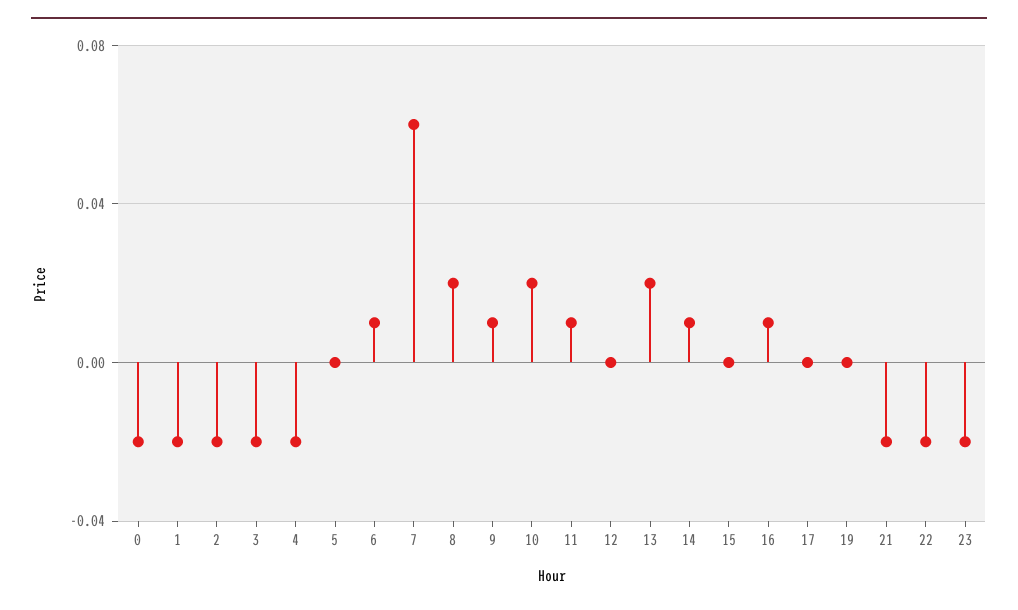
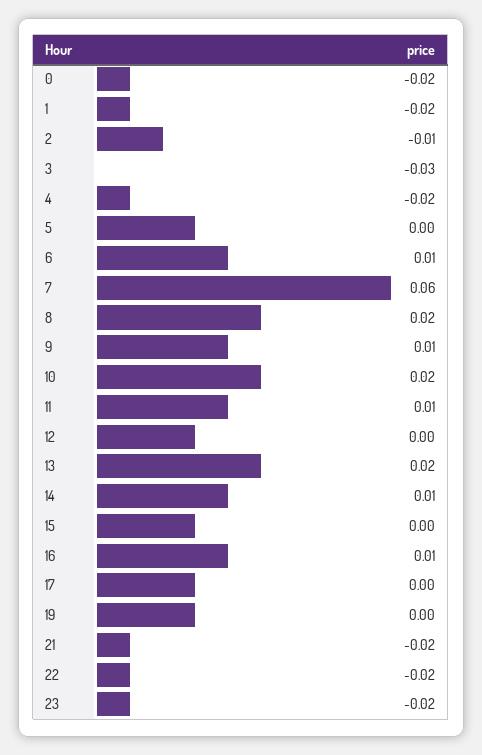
  {
    "0": -0.02,
    "1": -0.02,
-   "2": -0.02,
+   "2": -0.01,
-   "3": -0.02,
+   "3": -0.03,
    "4": -0.02,
    "5": 0,
    "6": 0.01,
    "7": 0.06,
    "8": 0.02,
    "9": 0.01,
    "10": 0.02,
    "11": 0.01,
    "12": 0,
    "13": 0.02,
    "14": 0.01,
    "15": 0,
    "16": 0.01,
    "17": 0,
    "19": 0,
    "21": -0.02,
    "22": -0.02,
    "23": -0.02
  }

